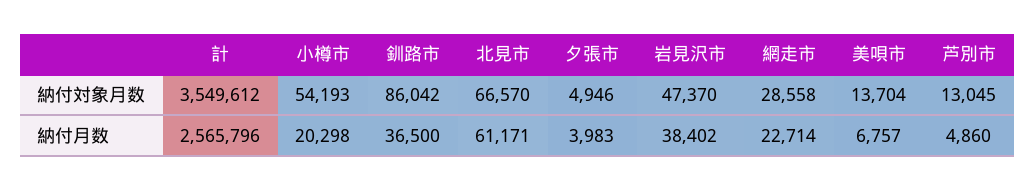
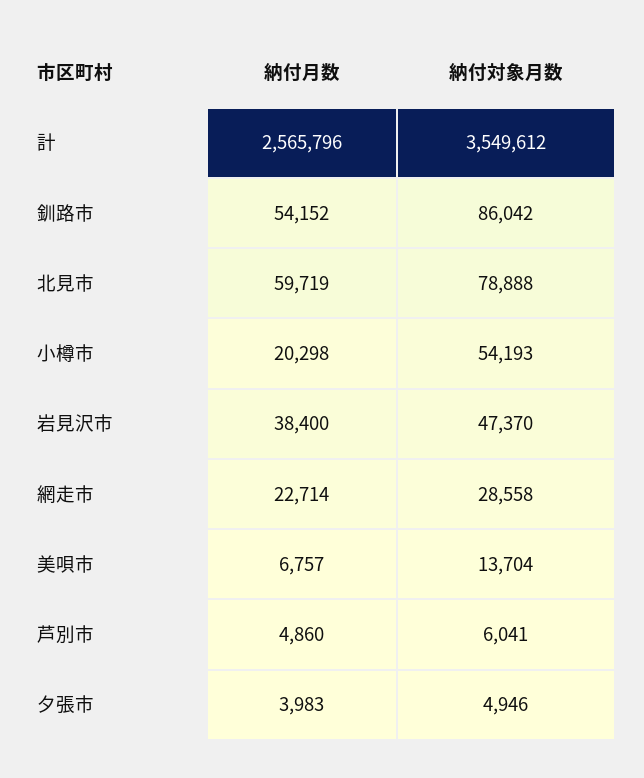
  {
    "計": {
      "納付対象月数": 3549612,
      "納付月数": 2565796
    },
    "小樽市": {
      "納付対象月数": 54193,
      "納付月数": 20298
    },
    "釧路市": {
      "納付対象月数": 86042,
-     "納付月数": 36500
+     "納付月数": 54152
    },
    "北見市": {
-     "納付対象月数": 66570,
+     "納付対象月数": 78888,
-     "納付月数": 61171
+     "納付月数": 59719
    },
    "夕張市": {
      "納付対象月数": 4946,
      "納付月数": 3983
    },
    "岩見沢市": {
      "納付対象月数": 47370,
-     "納付月数": 38402
+     "納付月数": 38400
    },
    "網走市": {
      "納付対象月数": 28558,
      "納付月数": 22714
    },
    "美唄市": {
      "納付対象月数": 13704,
      "納付月数": 6757
    },
    "芦別市": {
-     "納付対象月数": 13045,
+     "納付対象月数": 6041,
      "納付月数": 4860
    }
  }

